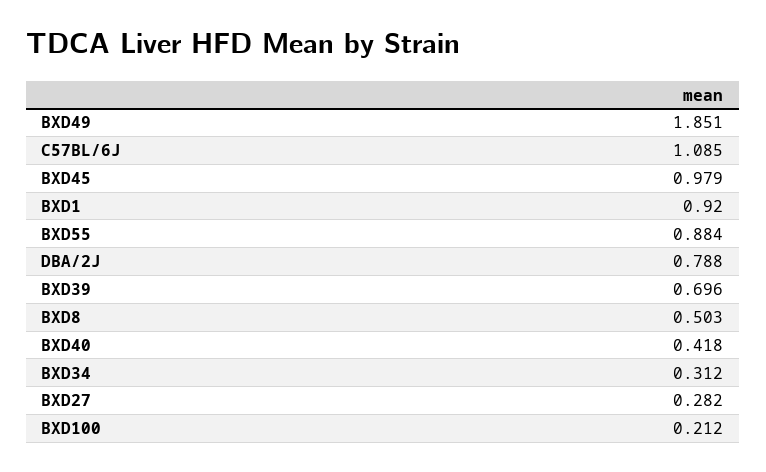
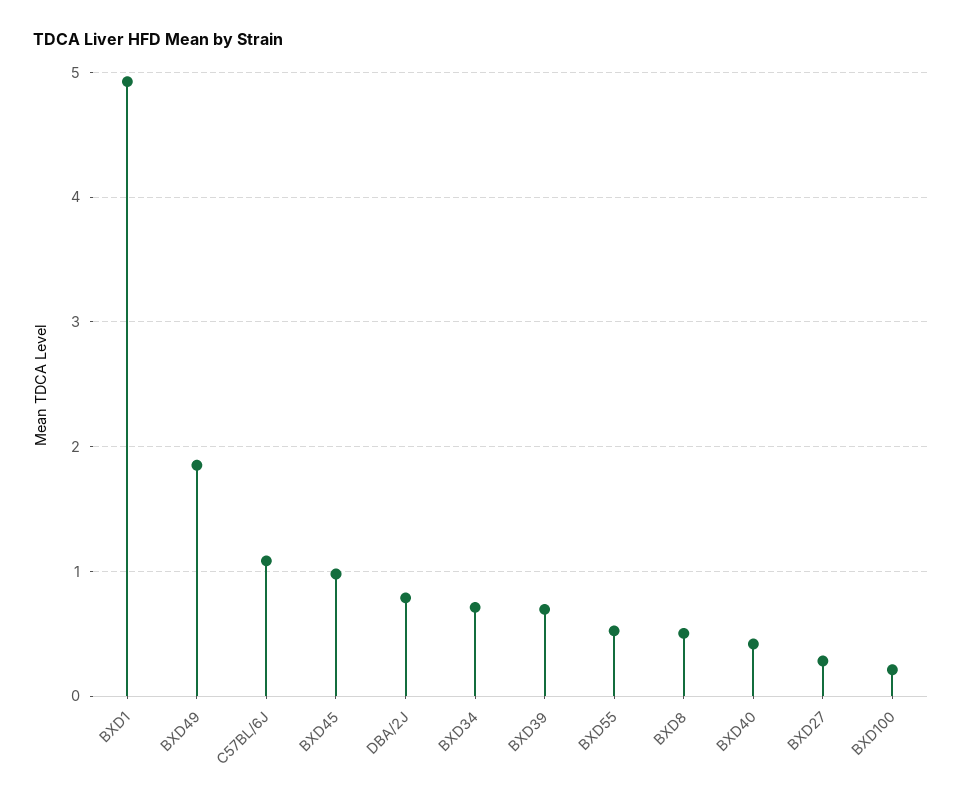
  {
    "BXD49": 1.851,
    "C57BL/6J": 1.085,
    "BXD45": 0.979,
-   "BXD1": 0.92,
+   "BXD1": 4.9,
-   "BXD55": 0.884,
+   "BXD55": 0.5,
    "DBA/2J": 0.788,
    "BXD39": 0.696,
    "BXD8": 0.503,
    "BXD40": 0.418,
-   "BXD34": 0.312,
+   "BXD34": 0.7,
    "BXD27": 0.282,
    "BXD100": 0.212
  }

